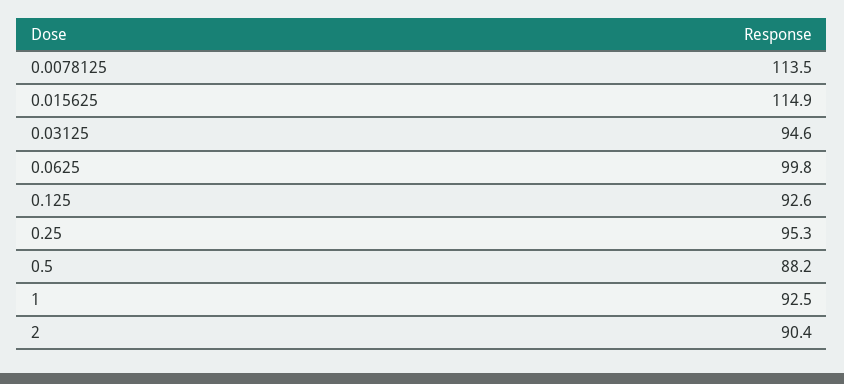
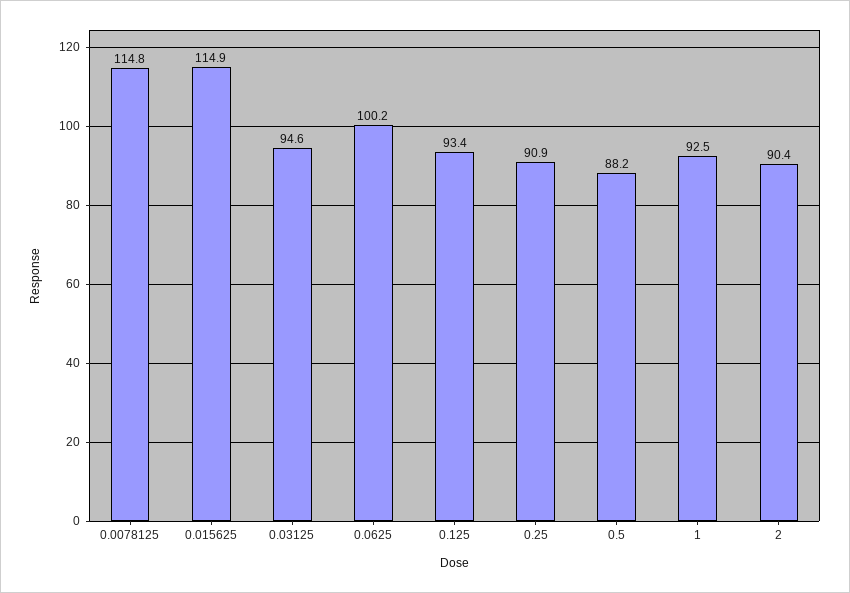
  {
-   "0.0078125": 113.5,
+   "0.0078125": 114.8,
    "0.015625": 114.9,
    "0.03125": 94.6,
-   "0.0625": 99.8,
+   "0.0625": 100.2,
-   "0.125": 92.6,
+   "0.125": 93.4,
-   "0.25": 95.3,
+   "0.25": 90.9,
    "0.5": 88.2,
    "1": 92.5,
    "2": 90.4
  }

